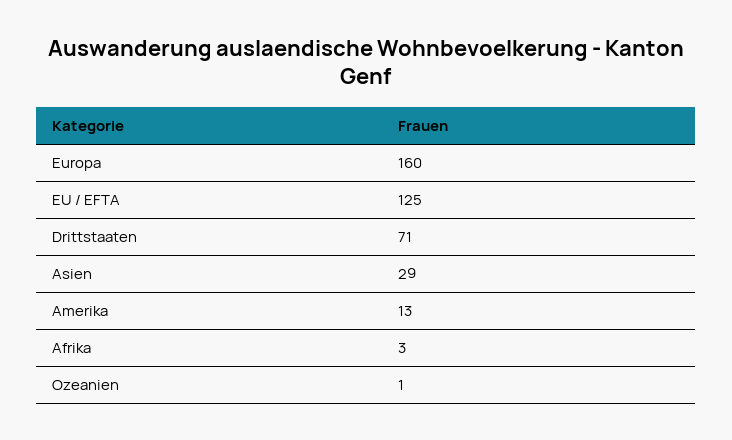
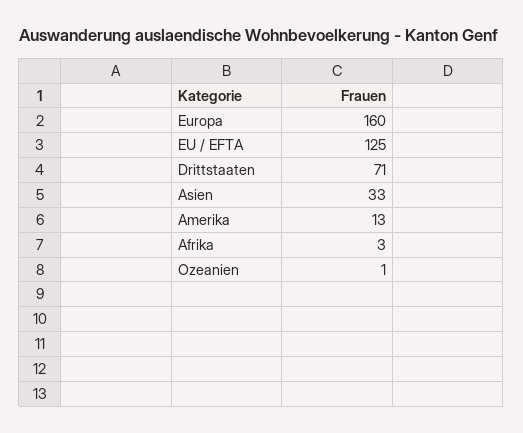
  {
    "Europa": 160,
    "EU / EFTA": 125,
    "Drittstaaten": 71,
-   "Asien": 29,
+   "Asien": 33,
    "Amerika": 13,
    "Afrika": 3,
    "Ozeanien": 1
  }

